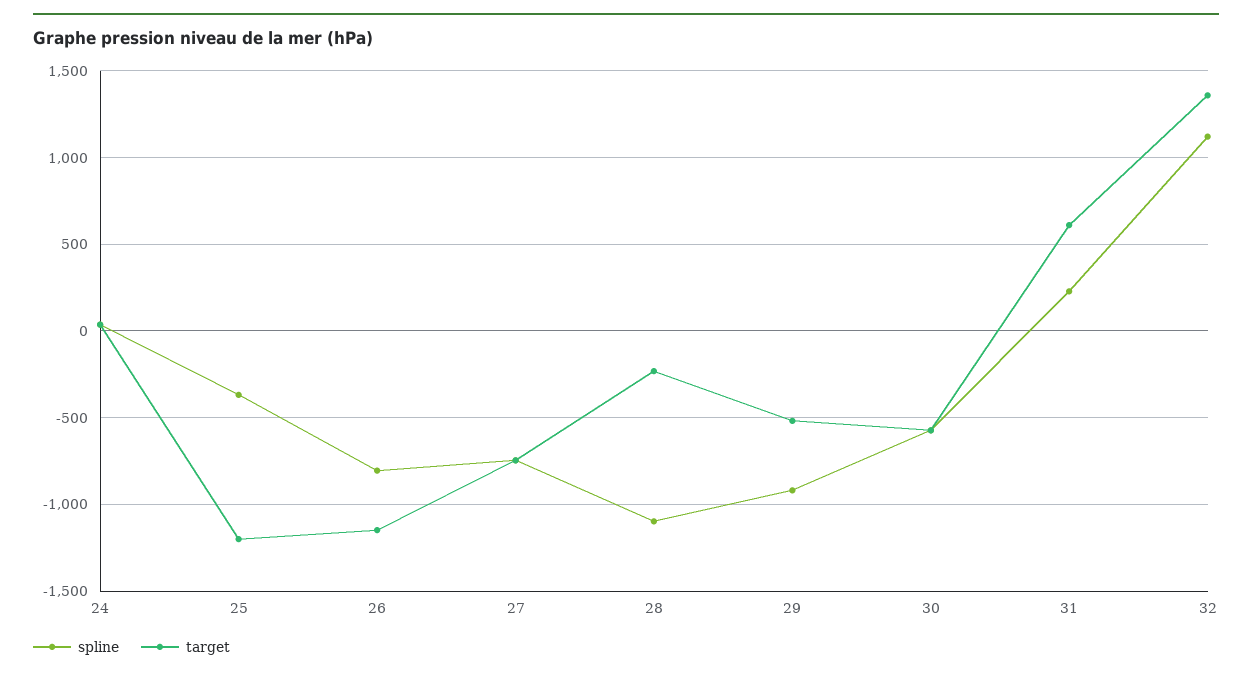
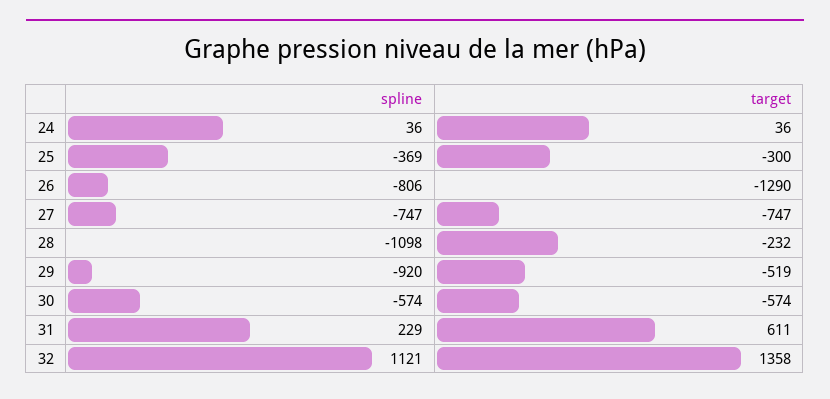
  {
    "spline": {
      "24": 36,
      "25": -369,
      "26": -806,
      "27": -747,
      "28": -1098,
      "29": -920,
      "30": -574,
      "31": 229,
      "32": 1121
    },
    "target": {
      "24": 36,
-     "25": -1200,
+     "25": -300,
-     "26": -1150,
+     "26": -1290,
      "27": -747,
      "28": -232,
      "29": -519,
      "30": -574,
      "31": 611,
      "32": 1358
    }
  }

